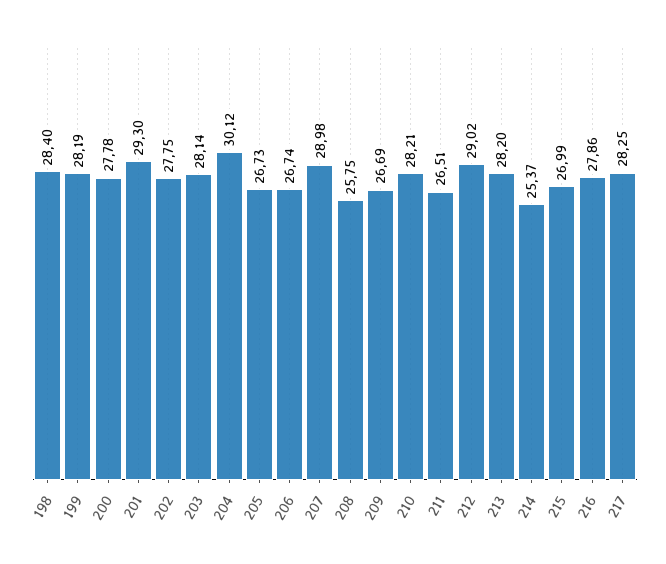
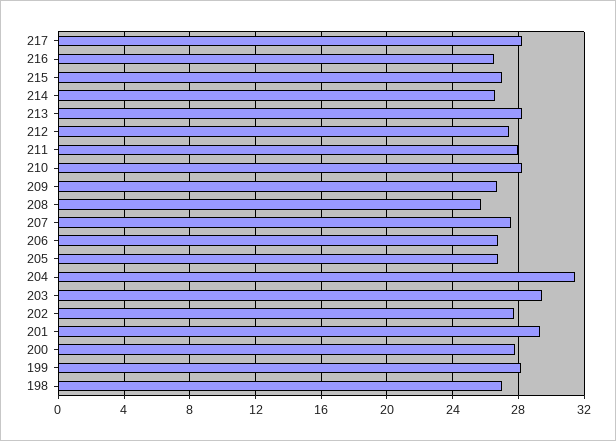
  {
-   "198": 28.4,
+   "198": 27,
    "199": 28.19,
    "200": 27.78,
    "201": 29.3,
    "202": 27.75,
-   "203": 28.14,
+   "203": 29.5,
-   "204": 30.12,
+   "204": 31.5,
    "205": 26.73,
    "206": 26.74,
-   "207": 28.98,
+   "207": 27.5,
    "208": 25.75,
    "209": 26.69,
    "210": 28.21,
-   "211": 26.51,
+   "211": 28,
-   "212": 29.02,
+   "212": 27.5,
    "213": 28.2,
-   "214": 25.37,
+   "214": 26.5,
    "215": 26.99,
-   "216": 27.86,
+   "216": 26.5,
    "217": 28.25
  }

